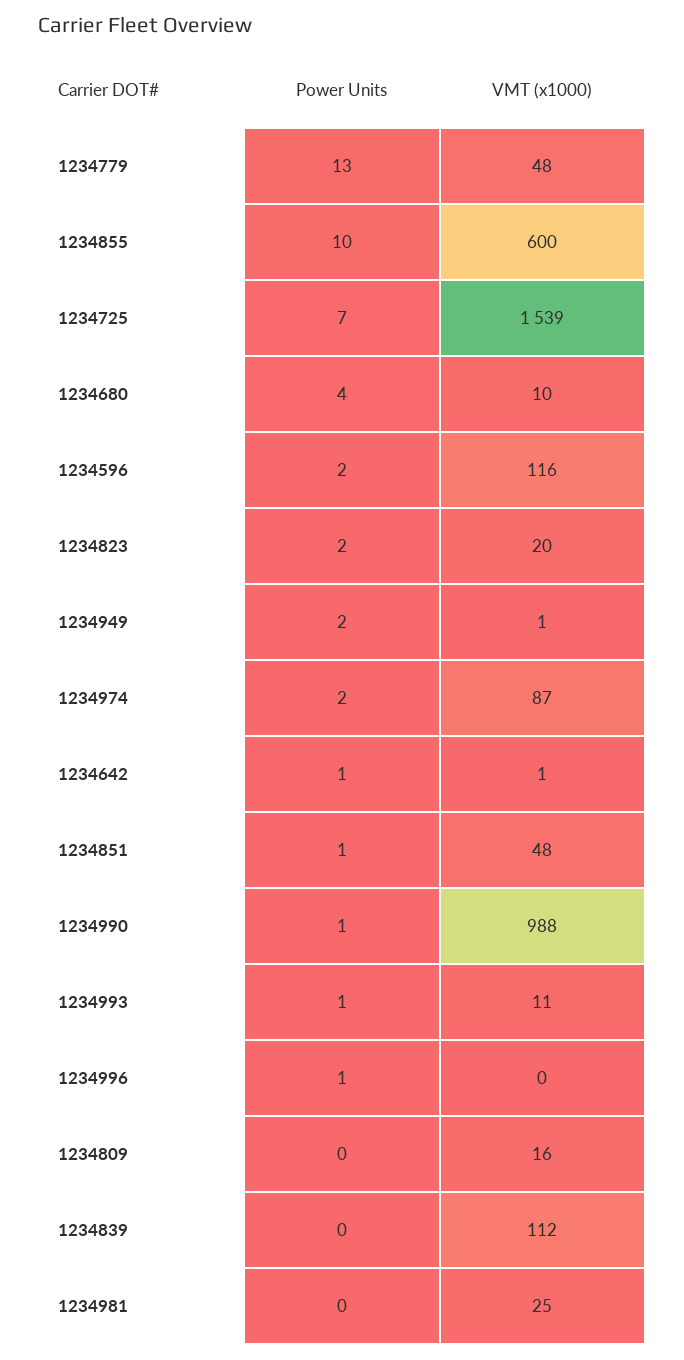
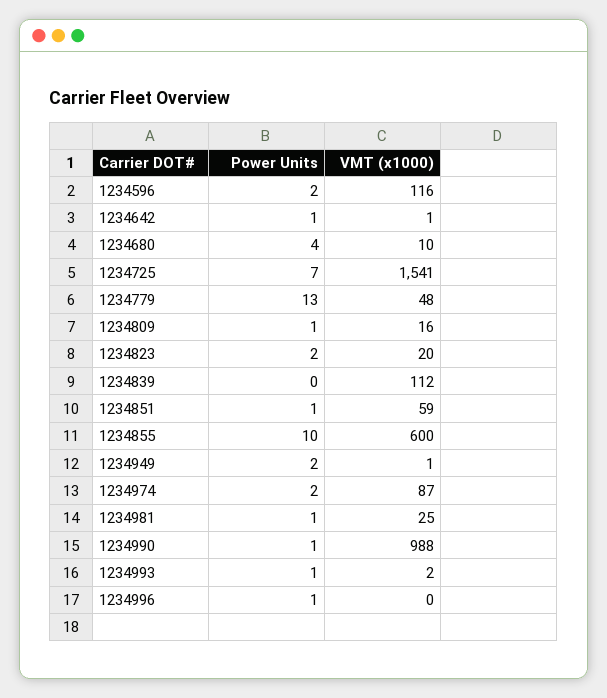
  {
    "Power Units": {
      "1234779": 13,
      "1234855": 10,
      "1234725": 7,
      "1234680": 4,
      "1234596": 2,
      "1234823": 2,
      "1234949": 2,
      "1234974": 2,
      "1234642": 1,
      "1234851": 1,
      "1234990": 1,
      "1234993": 1,
      "1234996": 1,
-     "1234809": 0,
+     "1234809": 1,
      "1234839": 0,
-     "1234981": 0
+     "1234981": 1
    },
    "VMT (x1000)": {
      "1234779": 48,
      "1234855": 600,
-     "1234725": 1539,
+     "1234725": 1541,
      "1234680": 10,
      "1234596": 116,
      "1234823": 20,
      "1234949": 1,
      "1234974": 87,
      "1234642": 1,
-     "1234851": 48,
+     "1234851": 59,
      "1234990": 988,
-     "1234993": 11,
+     "1234993": 2,
      "1234996": 0,
      "1234809": 16,
      "1234839": 112,
      "1234981": 25
    }
  }

